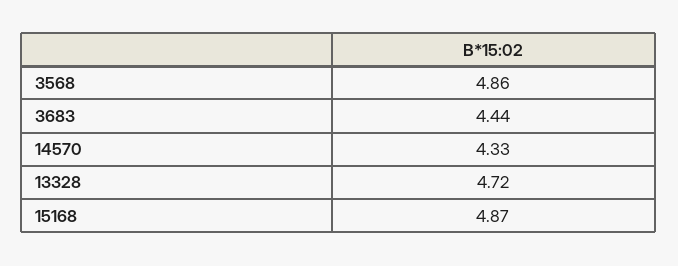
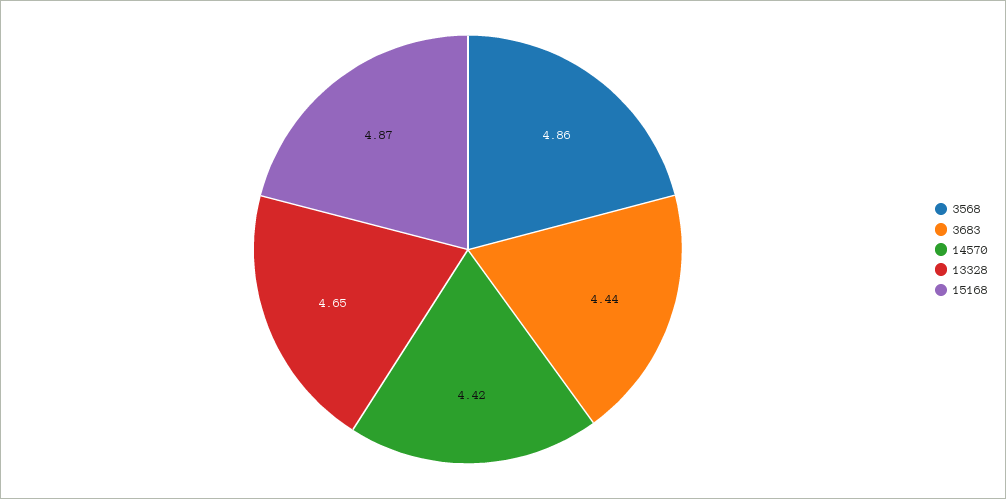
  {
    "3568": 4.86,
    "3683": 4.44,
-   "14570": 4.33,
+   "14570": 4.42,
-   "13328": 4.72,
+   "13328": 4.65,
    "15168": 4.87
  }

